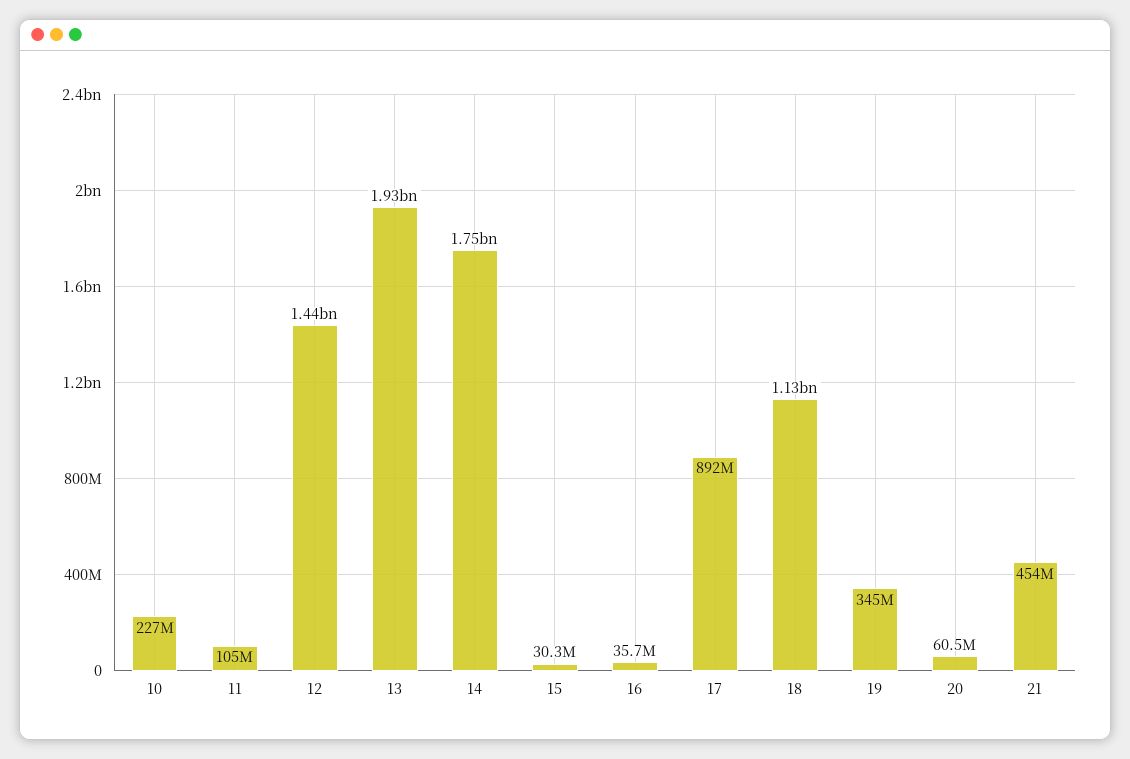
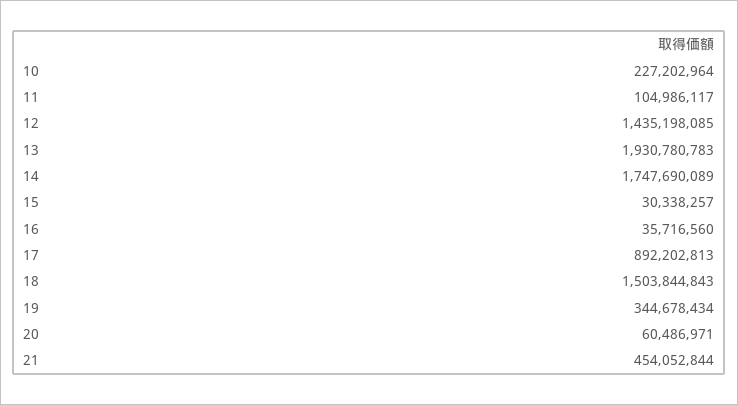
  {
    "10": 227202964,
    "11": 104986117,
    "12": 1435198085,
    "13": 1930780783,
    "14": 1747690089,
    "15": 30338257,
    "16": 35716560,
    "17": 892202813,
-   "18": 1130000000,
+   "18": 1503844843,
    "19": 344678434,
    "20": 60486971,
    "21": 454052844
  }

